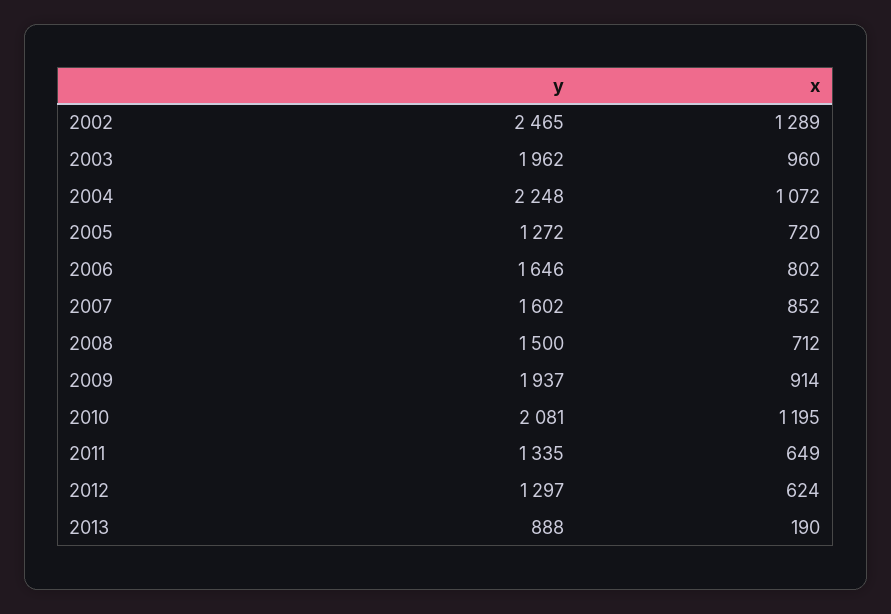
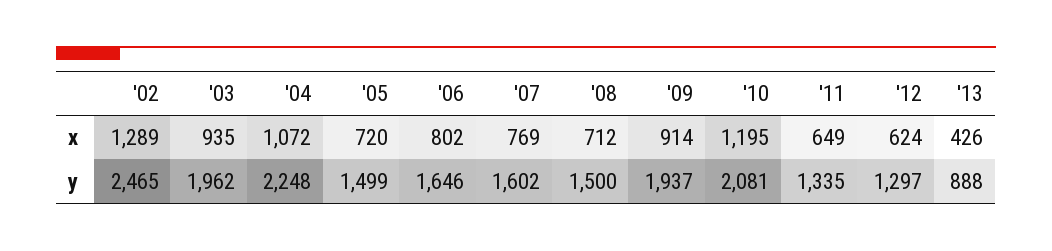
  {
    "y": {
      "2002": 2465,
      "2003": 1962,
      "2004": 2248,
-     "2005": 1272,
+     "2005": 1499,
      "2006": 1646,
      "2007": 1602,
      "2008": 1500,
      "2009": 1937,
      "2010": 2081,
      "2011": 1335,
      "2012": 1297,
      "2013": 888
    },
    "x": {
      "2002": 1289,
-     "2003": 960,
+     "2003": 935,
      "2004": 1072,
      "2005": 720,
      "2006": 802,
-     "2007": 852,
+     "2007": 769,
      "2008": 712,
      "2009": 914,
      "2010": 1195,
      "2011": 649,
      "2012": 624,
-     "2013": 190
+     "2013": 426
    }
  }

